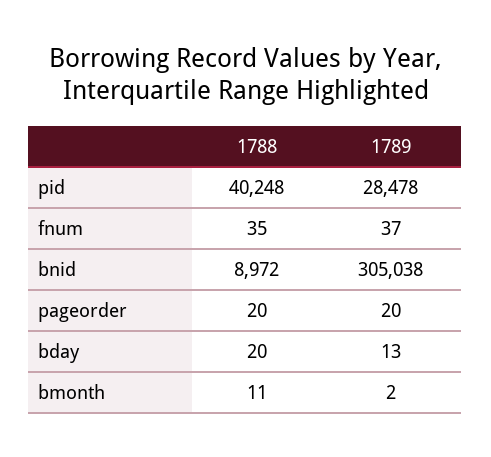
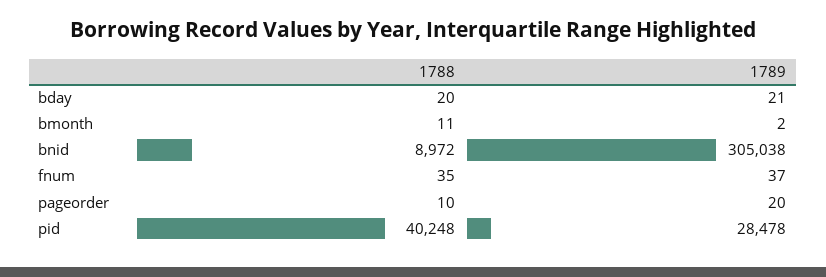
  {
    "1788": {
      "pid": 40248,
      "fnum": 35,
      "bnid": 8972,
-     "pageorder": 20,
+     "pageorder": 10,
      "bday": 20,
      "bmonth": 11
    },
    "1789": {
      "pid": 28478,
      "fnum": 37,
      "bnid": 305038,
      "pageorder": 20,
-     "bday": 13,
+     "bday": 21,
      "bmonth": 2
    }
  }

